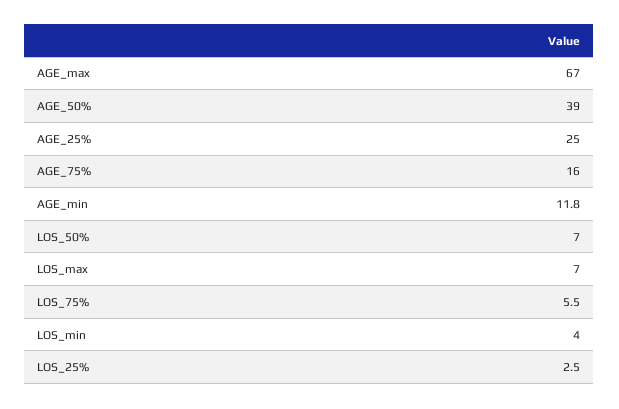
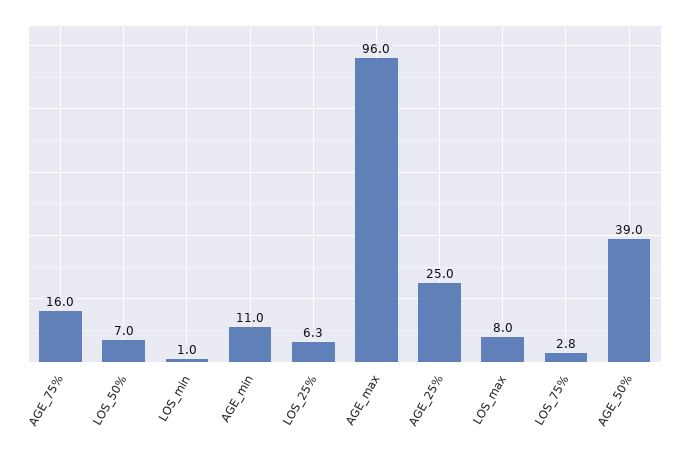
  {
-   "AGE_max": 67,
+   "AGE_max": 96,
    "AGE_50%": 39,
    "AGE_25%": 25,
    "AGE_75%": 16,
-   "AGE_min": 11.8,
+   "AGE_min": 11,
    "LOS_50%": 7,
-   "LOS_max": 7,
+   "LOS_max": 8,
-   "LOS_75%": 5.5,
+   "LOS_75%": 2.8,
-   "LOS_min": 4,
+   "LOS_min": 1,
-   "LOS_25%": 2.5
+   "LOS_25%": 6.3
  }

